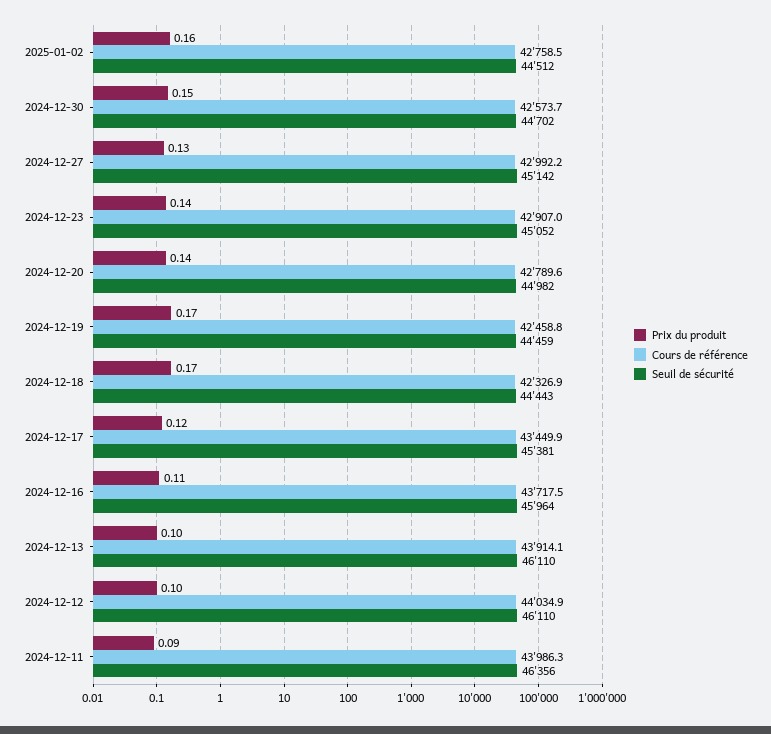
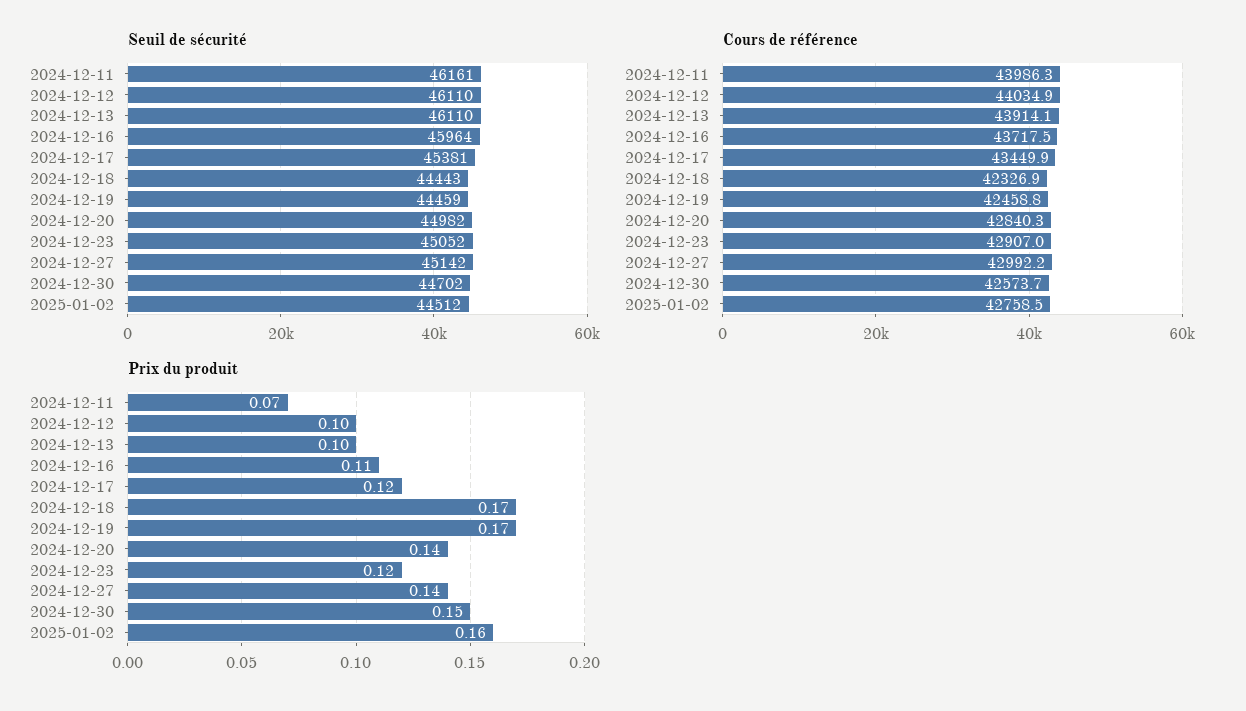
  {
    "Prix du produit": {
      "2025-01-02": 0.16,
      "2024-12-30": 0.15,
-     "2024-12-27": 0.13,
+     "2024-12-27": 0.14,
-     "2024-12-23": 0.14,
+     "2024-12-23": 0.12,
      "2024-12-20": 0.14,
      "2024-12-19": 0.17,
      "2024-12-18": 0.17,
      "2024-12-17": 0.12,
      "2024-12-16": 0.11,
      "2024-12-13": 0.1,
      "2024-12-12": 0.1,
-     "2024-12-11": 0.09
+     "2024-12-11": 0.07
    },
    "Cours de référence": {
      "2025-01-02": 42758.5,
      "2024-12-30": 42573.7,
      "2024-12-27": 42992.2,
      "2024-12-23": 42907,
-     "2024-12-20": 42789.6,
+     "2024-12-20": 42840.3,
      "2024-12-19": 42458.8,
      "2024-12-18": 42326.9,
      "2024-12-17": 43449.9,
      "2024-12-16": 43717.5,
      "2024-12-13": 43914.1,
      "2024-12-12": 44034.9,
      "2024-12-11": 43986.3
    },
    "Seuil de sécurité": {
      "2025-01-02": 44512,
      "2024-12-30": 44702,
      "2024-12-27": 45142,
      "2024-12-23": 45052,
      "2024-12-20": 44982,
      "2024-12-19": 44459,
      "2024-12-18": 44443,
      "2024-12-17": 45381,
      "2024-12-16": 45964,
      "2024-12-13": 46110,
      "2024-12-12": 46110,
-     "2024-12-11": 46356
+     "2024-12-11": 46161
    }
  }

